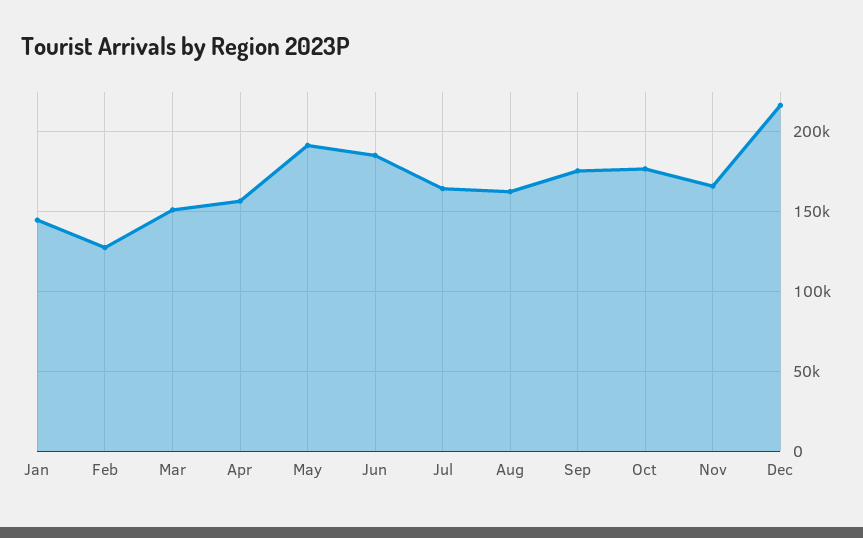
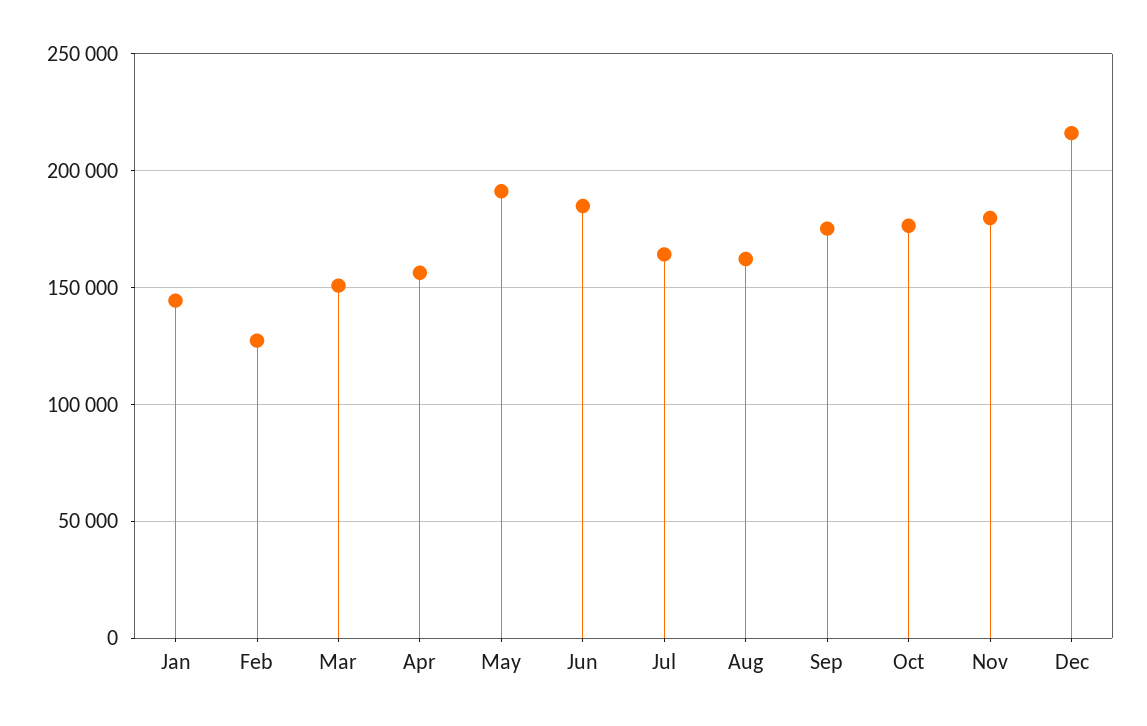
  {
    "Jan": 145000,
    "Feb": 125000,
    "Mar": 150000,
    "Apr": 155000,
    "May": 190000,
    "Jun": 185000,
    "Jul": 165000,
    "Aug": 160000,
    "Sep": 175000,
    "Oct": 175000,
-   "Nov": 165000,
+   "Nov": 180000,
    "Dec": 215000
  }

